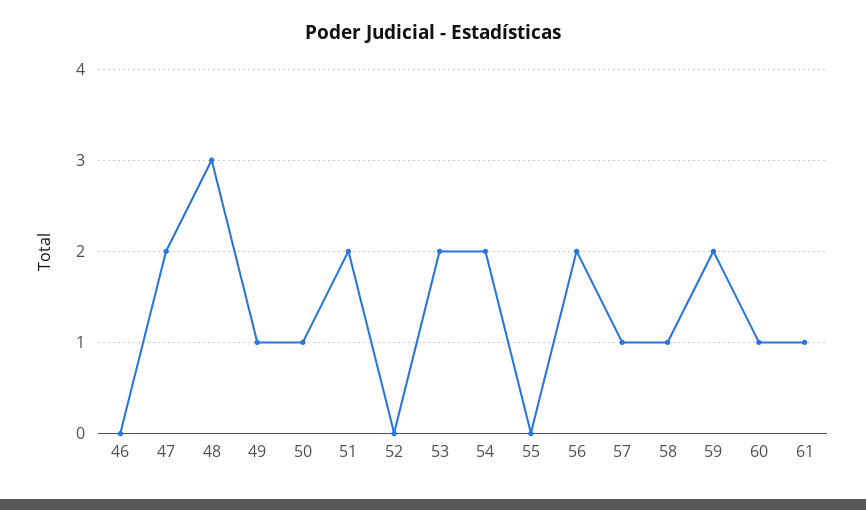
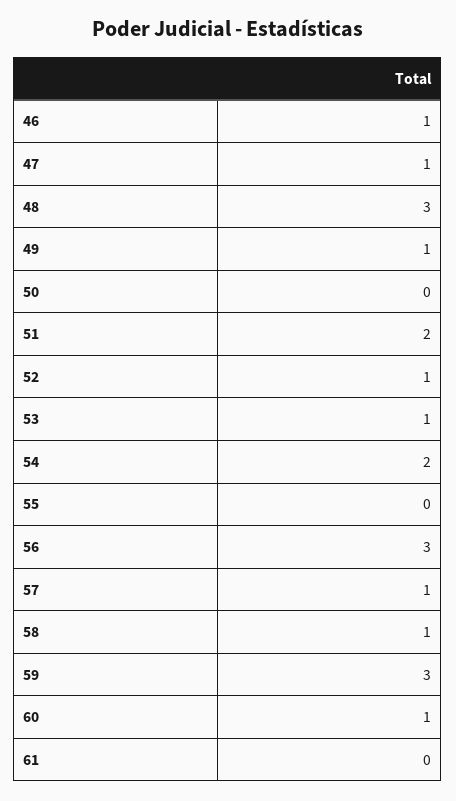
  {
-   "46": 0,
+   "46": 1,
-   "47": 2,
+   "47": 1,
    "48": 3,
    "49": 1,
-   "50": 1,
+   "50": 0,
    "51": 2,
-   "52": 0,
+   "52": 1,
-   "53": 2,
+   "53": 1,
    "54": 2,
    "55": 0,
-   "56": 2,
+   "56": 3,
    "57": 1,
    "58": 1,
-   "59": 2,
+   "59": 3,
    "60": 1,
-   "61": 1
+   "61": 0
  }

